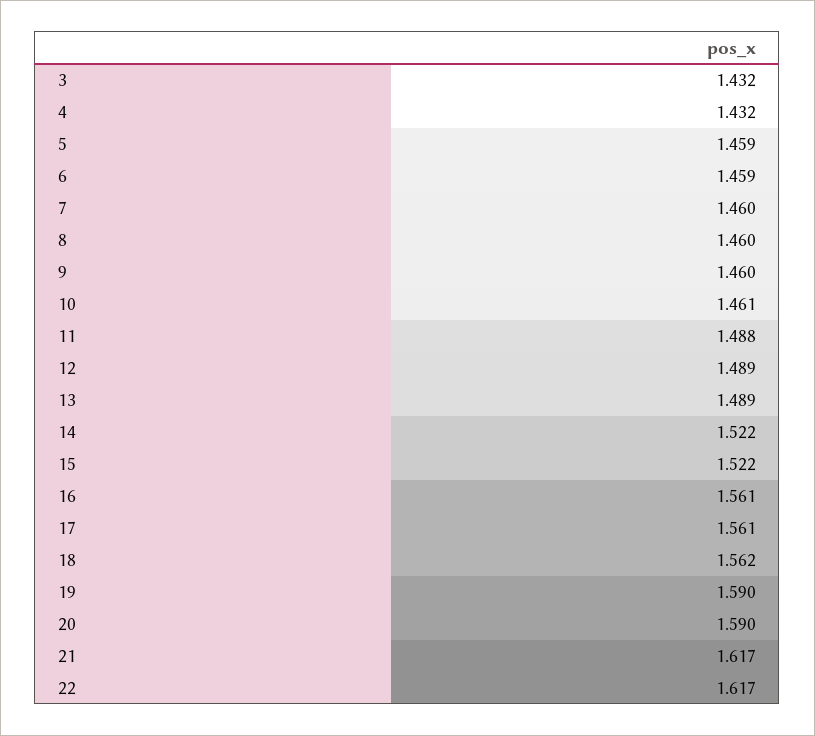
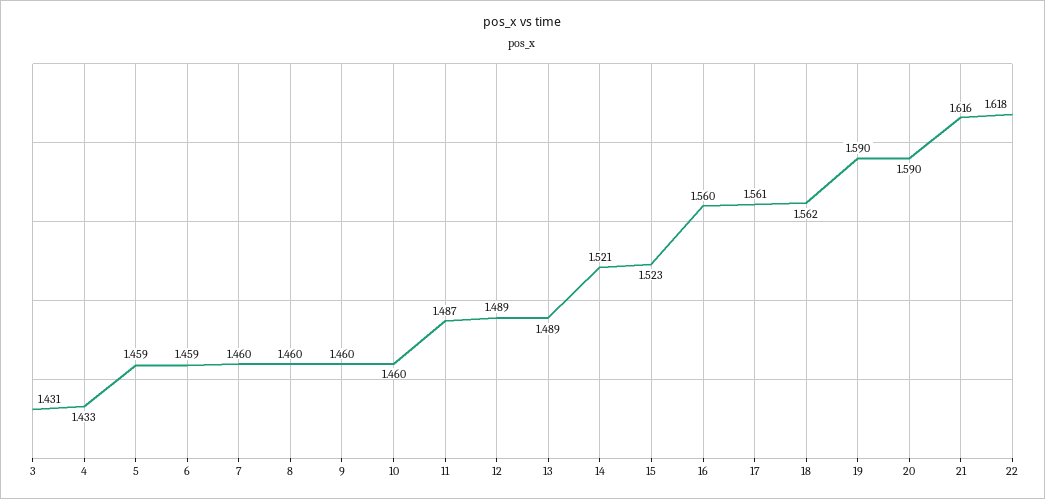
  {
-   "3": 1.432,
+   "3": 1.431,
-   "4": 1.432,
+   "4": 1.433,
    "5": 1.459,
    "6": 1.459,
    "7": 1.46,
    "8": 1.46,
    "9": 1.46,
-   "10": 1.461,
+   "10": 1.46,
-   "11": 1.488,
+   "11": 1.487,
    "12": 1.489,
    "13": 1.489,
-   "14": 1.522,
+   "14": 1.521,
-   "15": 1.522,
+   "15": 1.523,
-   "16": 1.561,
+   "16": 1.56,
    "17": 1.561,
    "18": 1.562,
    "19": 1.59,
    "20": 1.59,
-   "21": 1.617,
+   "21": 1.616,
-   "22": 1.617
+   "22": 1.618
  }

